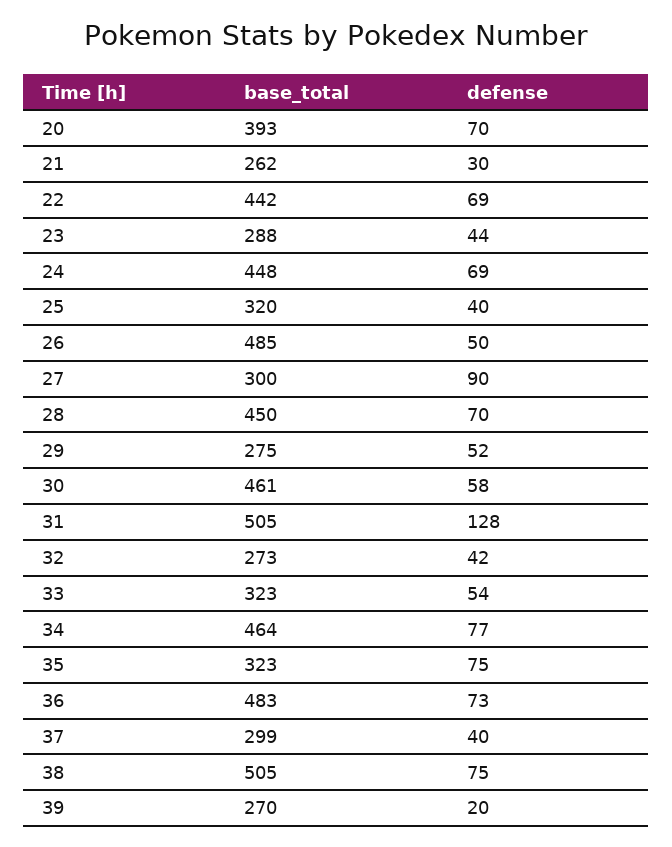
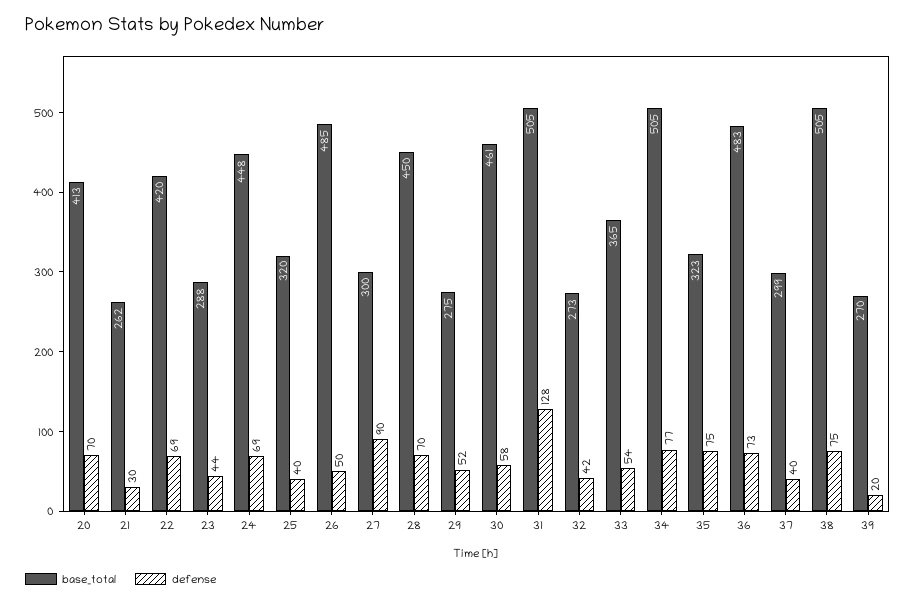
  {
    "base_total": {
-     "20": 393,
+     "20": 413,
      "21": 262,
-     "22": 442,
+     "22": 420,
      "23": 288,
      "24": 448,
      "25": 320,
      "26": 485,
      "27": 300,
      "28": 450,
      "29": 275,
      "30": 461,
      "31": 505,
      "32": 273,
-     "33": 323,
+     "33": 365,
-     "34": 464,
+     "34": 505,
      "35": 323,
      "36": 483,
      "37": 299,
      "38": 505,
      "39": 270
    },
    "defense": {
      "20": 70,
      "21": 30,
      "22": 69,
      "23": 44,
      "24": 69,
      "25": 40,
      "26": 50,
      "27": 90,
      "28": 70,
      "29": 52,
      "30": 58,
      "31": 128,
      "32": 42,
      "33": 54,
      "34": 77,
      "35": 75,
      "36": 73,
      "37": 40,
      "38": 75,
      "39": 20
    }
  }

